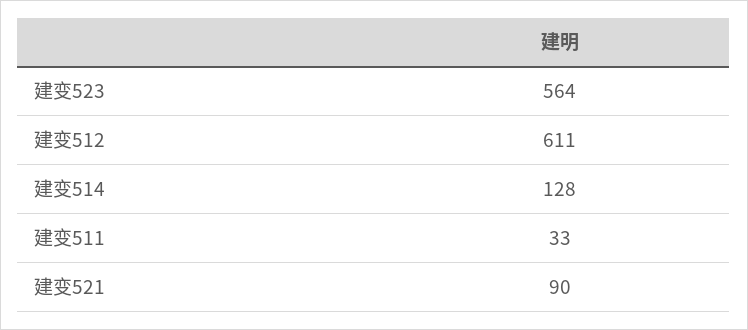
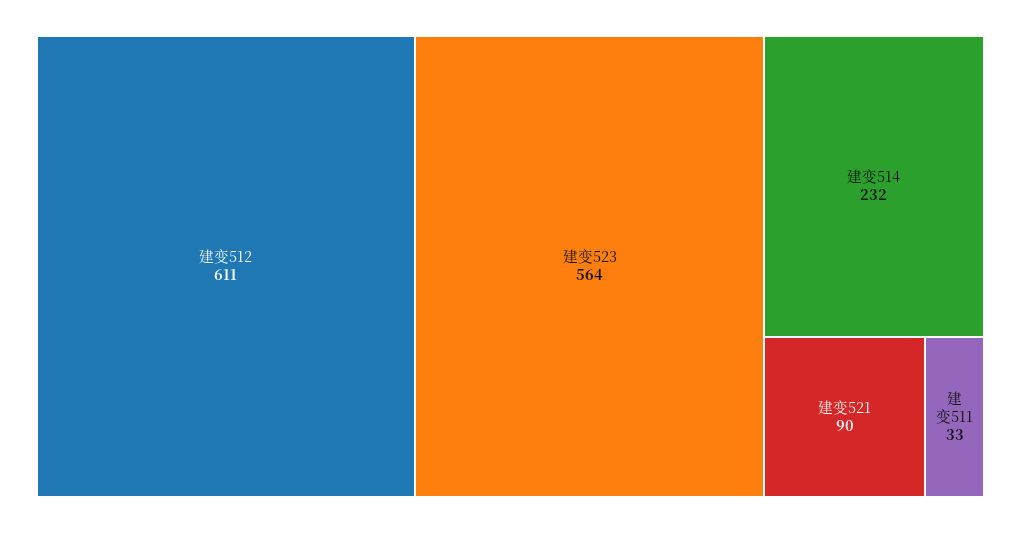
  {
    "建变523": 564,
    "建变512": 611,
-   "建变514": 128,
+   "建变514": 232,
    "建变511": 33,
    "建变521": 90
  }

